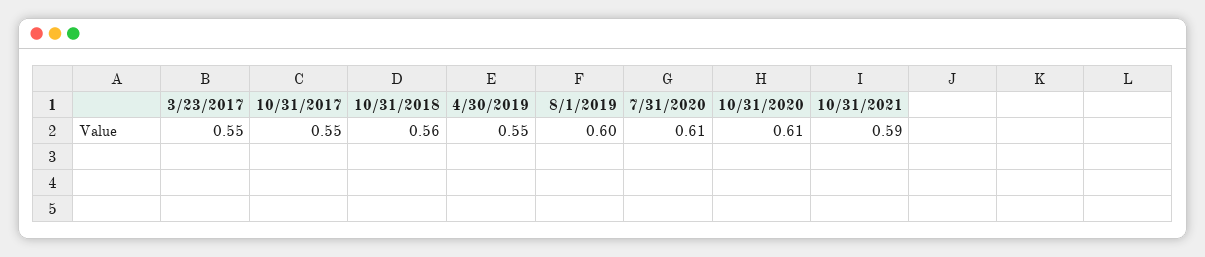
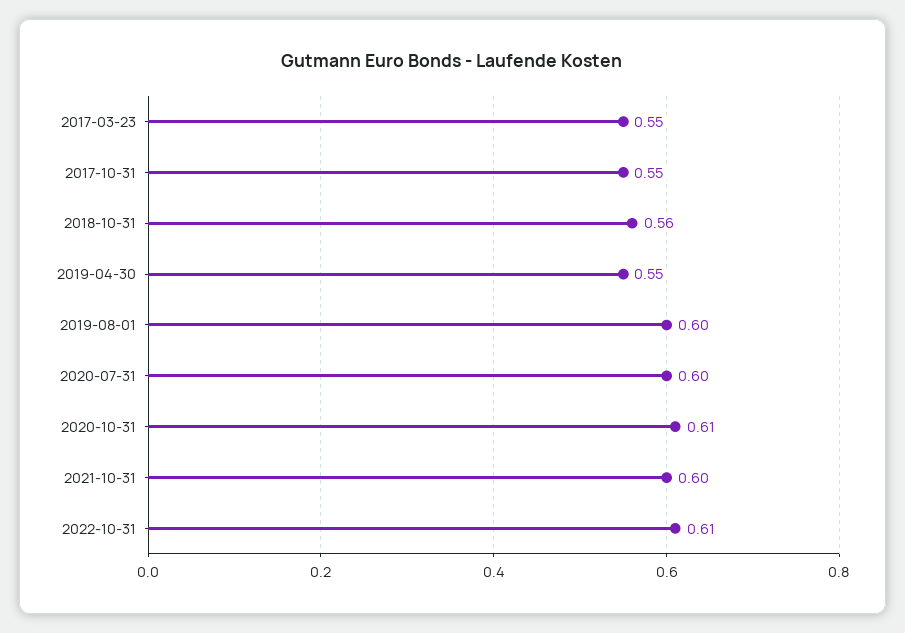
  {
    "3/23/2017": 0.55,
    "10/31/2017": 0.55,
    "10/31/2018": 0.56,
    "4/30/2019": 0.55,
    "8/1/2019": 0.6,
-   "7/31/2020": 0.61,
+   "7/31/2020": 0.6,
    "10/31/2020": 0.61,
-   "10/31/2021": 0.59
+   "10/31/2021": 0.6,
+   "2022-10-31": 0.61
  }

